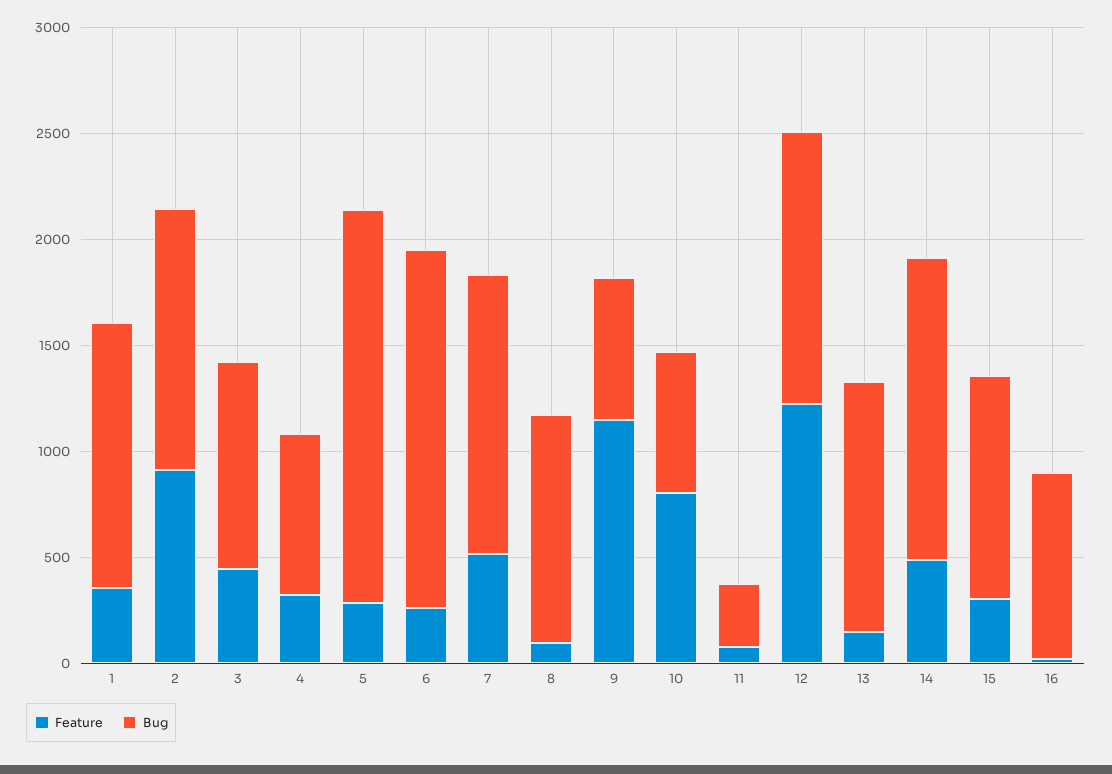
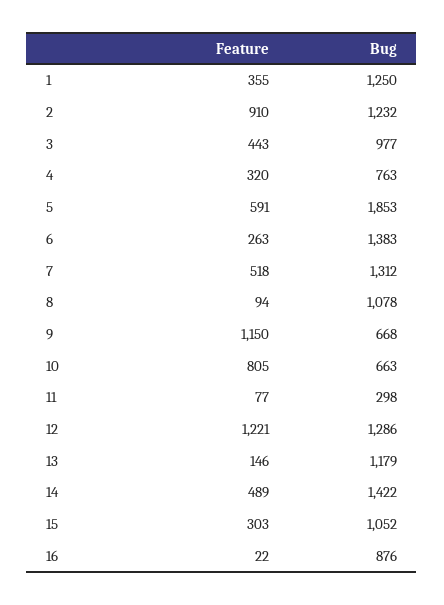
  {
    "Feature": {
      "1": 355,
      "2": 910,
      "3": 443,
      "4": 320,
-     "5": 300,
+     "5": 591,
      "6": 263,
      "7": 518,
      "8": 94,
      "9": 1150,
      "10": 805,
      "11": 77,
      "12": 1221,
      "13": 146,
      "14": 489,
      "15": 303,
      "16": 22
    },
    "Bug": {
      "1": 1250,
      "2": 1232,
      "3": 977,
      "4": 763,
      "5": 1853,
-     "6": 1700,
+     "6": 1383,
      "7": 1312,
      "8": 1078,
      "9": 668,
      "10": 663,
      "11": 298,
      "12": 1286,
      "13": 1179,
      "14": 1422,
      "15": 1052,
      "16": 876
    }
  }

